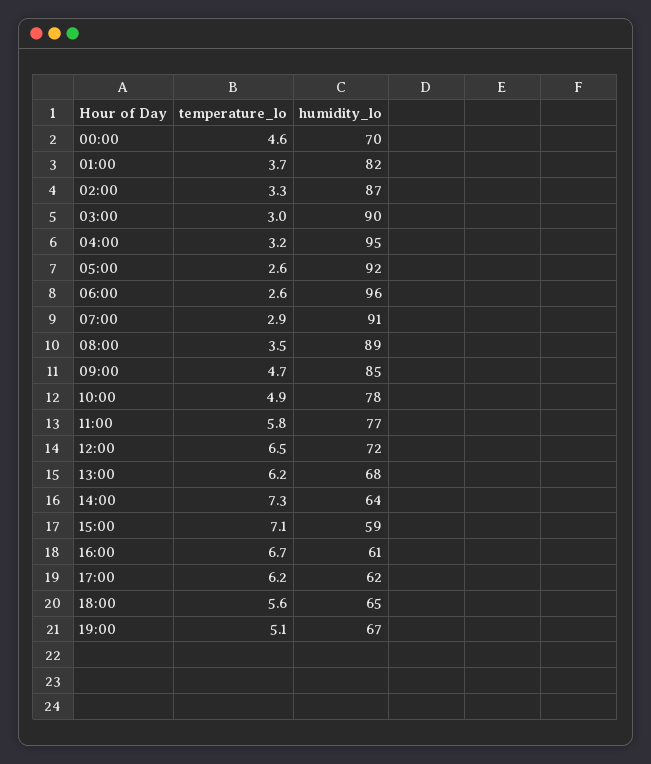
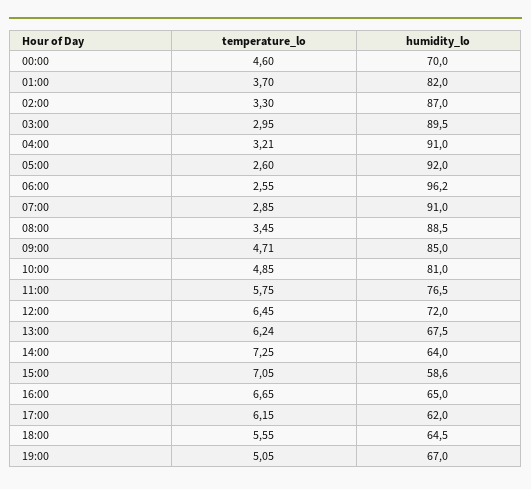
  {
    "temperature_lo": {
      "00:00": 4.6,
      "01:00": 3.7,
      "02:00": 3.3,
      "03:00": 2.95,
      "04:00": 3.21,
      "05:00": 2.6,
      "06:00": 2.55,
      "07:00": 2.85,
      "08:00": 3.45,
      "09:00": 4.71,
      "10:00": 4.85,
      "11:00": 5.75,
      "12:00": 6.45,
      "13:00": 6.24,
      "14:00": 7.25,
      "15:00": 7.05,
      "16:00": 6.65,
      "17:00": 6.15,
      "18:00": 5.55,
      "19:00": 5.05
    },
    "humidity_lo": {
      "00:00": 70,
      "01:00": 82,
      "02:00": 87,
      "03:00": 89.5,
-     "04:00": 95,
+     "04:00": 91,
      "05:00": 92,
      "06:00": 96.2,
      "07:00": 91,
      "08:00": 88.5,
      "09:00": 85,
-     "10:00": 78,
+     "10:00": 81,
      "11:00": 76.5,
      "12:00": 72,
      "13:00": 67.5,
      "14:00": 64,
      "15:00": 58.6,
-     "16:00": 61,
+     "16:00": 65,
      "17:00": 62,
      "18:00": 64.5,
      "19:00": 67
    }
  }

